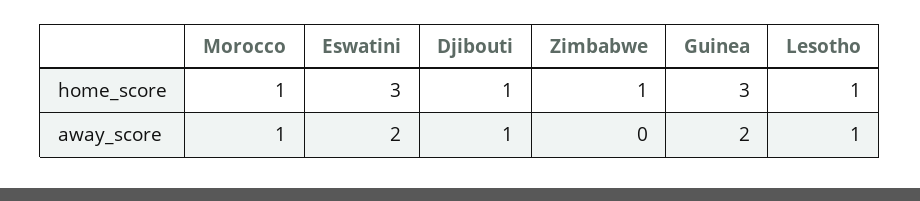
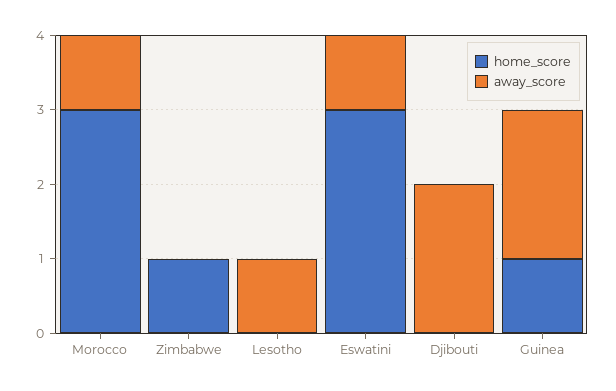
  {
    "home_score": {
-     "Morocco": 1,
+     "Morocco": 3,
      "Eswatini": 3,
-     "Djibouti": 1,
+     "Djibouti": 0,
      "Zimbabwe": 1,
-     "Guinea": 3,
+     "Guinea": 1,
-     "Lesotho": 1
+     "Lesotho": 0
    },
    "away_score": {
      "Morocco": 1,
-     "Eswatini": 2,
+     "Eswatini": 1,
-     "Djibouti": 1,
+     "Djibouti": 2,
      "Zimbabwe": 0,
      "Guinea": 2,
      "Lesotho": 1
    }
  }

